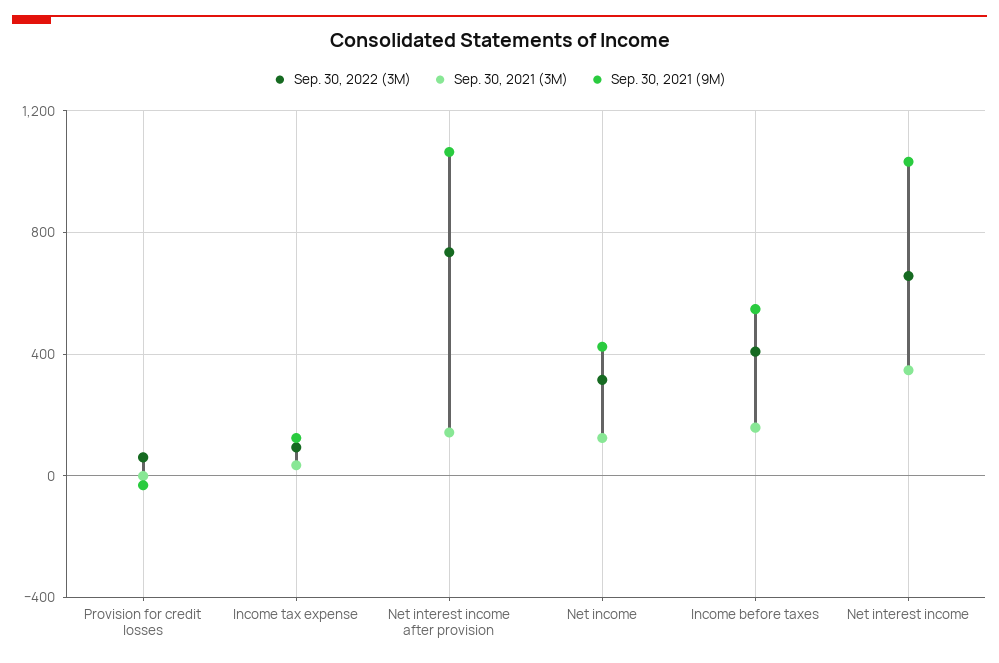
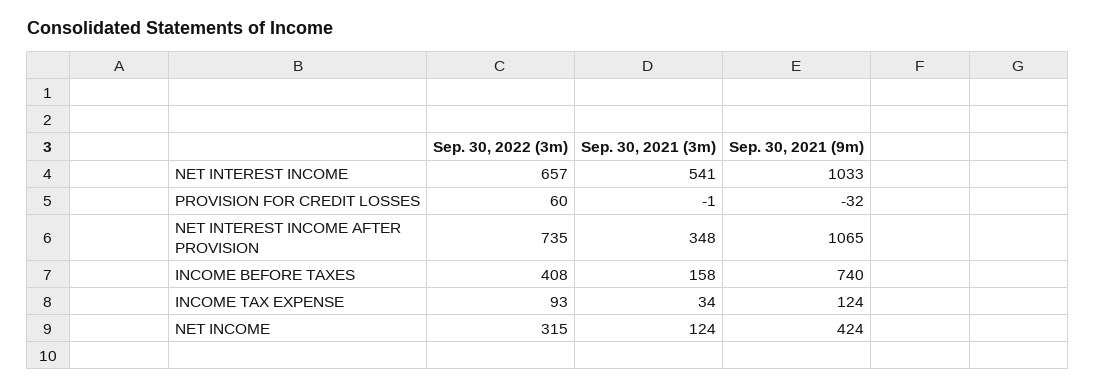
  {
    "Sep. 30, 2022 (3M)": {
      "Provision for credit losses": 60,
      "Income tax expense": 93,
      "Net interest income after provision": 735,
      "Net income": 315,
      "Income before taxes": 408,
      "Net interest income": 657
    },
    "Sep. 30, 2021 (3M)": {
      "Provision for credit losses": -1,
      "Income tax expense": 34,
-     "Net interest income after provision": 150,
+     "Net interest income after provision": 348,
      "Net income": 124,
      "Income before taxes": 158,
-     "Net interest income": 350
+     "Net interest income": 541
    },
    "Sep. 30, 2021 (9M)": {
      "Provision for credit losses": -32,
      "Income tax expense": 124,
      "Net interest income after provision": 1065,
      "Net income": 424,
-     "Income before taxes": 550,
+     "Income before taxes": 740,
      "Net interest income": 1033
    }
  }

